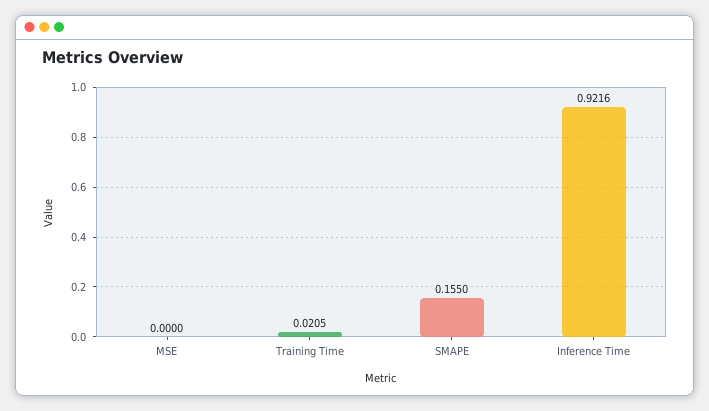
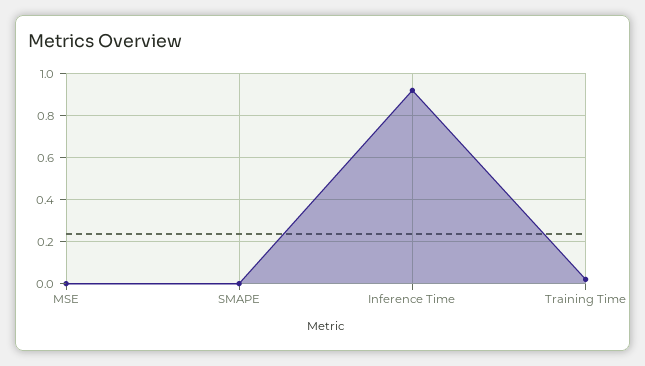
  {
    "MSE": 0,
    "Training Time": 0.0205,
-   "SMAPE": 0.155,
+   "SMAPE": 0,
    "Inference Time": 0.9216
  }

